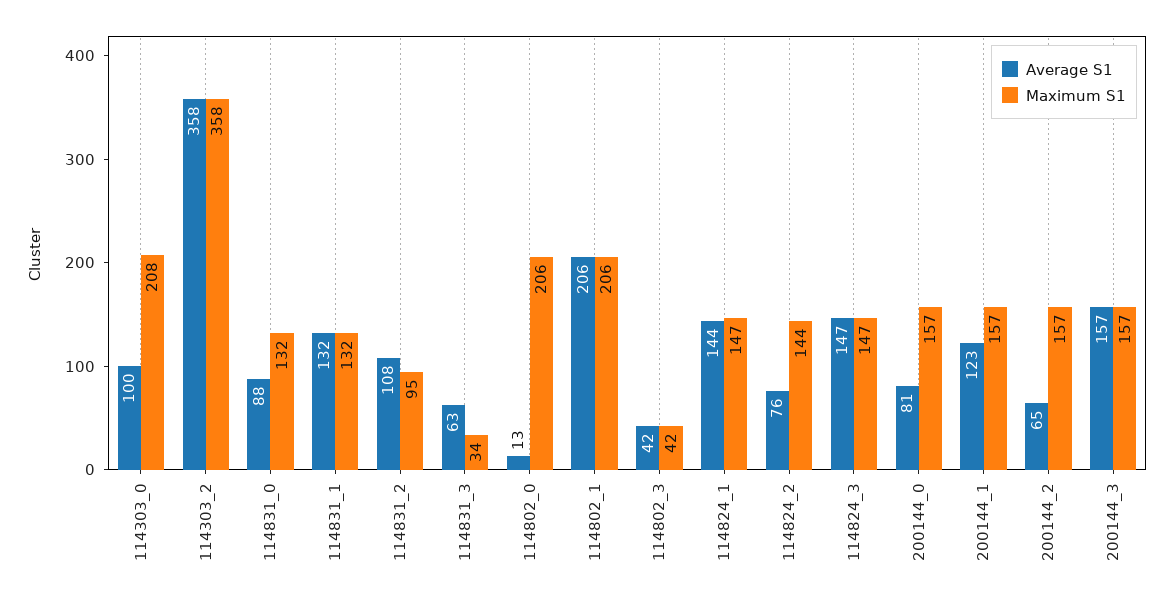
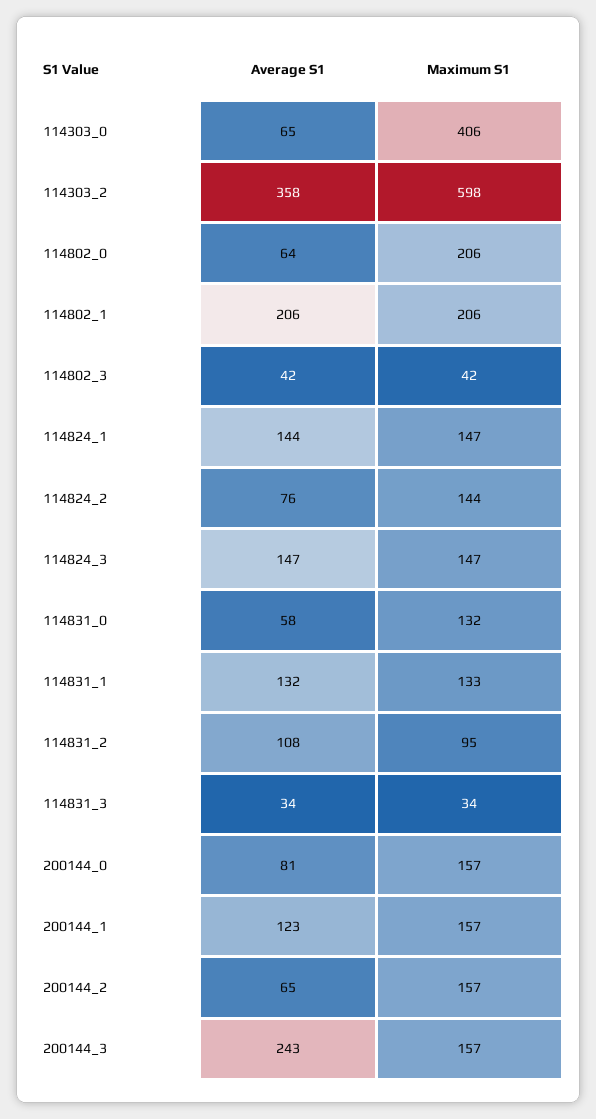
  {
    "Average S1": {
-     "114303_0": 100,
+     "114303_0": 65,
      "114303_2": 358,
-     "114831_0": 88,
+     "114831_0": 58,
      "114831_1": 132,
      "114831_2": 108,
-     "114831_3": 63,
+     "114831_3": 34,
-     "114802_0": 13,
+     "114802_0": 64,
      "114802_1": 206,
      "114802_3": 42,
      "114824_1": 144,
      "114824_2": 76,
      "114824_3": 147,
      "200144_0": 81,
      "200144_1": 123,
      "200144_2": 65,
-     "200144_3": 157
+     "200144_3": 243
    },
    "Maximum S1": {
-     "114303_0": 208,
+     "114303_0": 406,
-     "114303_2": 358,
+     "114303_2": 598,
      "114831_0": 132,
-     "114831_1": 132,
+     "114831_1": 133,
      "114831_2": 95,
      "114831_3": 34,
      "114802_0": 206,
      "114802_1": 206,
      "114802_3": 42,
      "114824_1": 147,
      "114824_2": 144,
      "114824_3": 147,
      "200144_0": 157,
      "200144_1": 157,
      "200144_2": 157,
      "200144_3": 157
    }
  }

